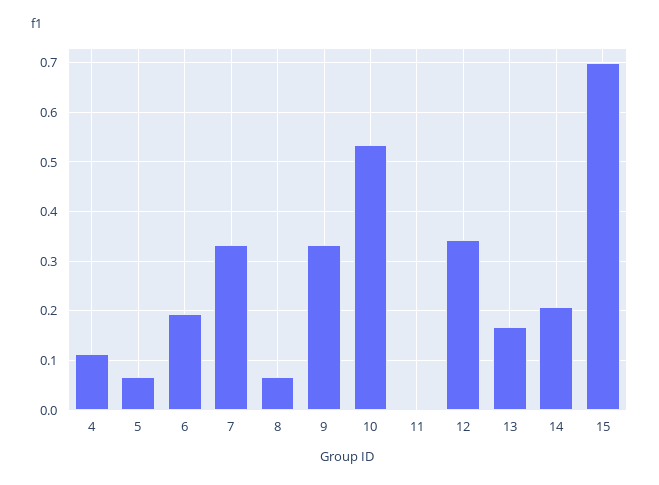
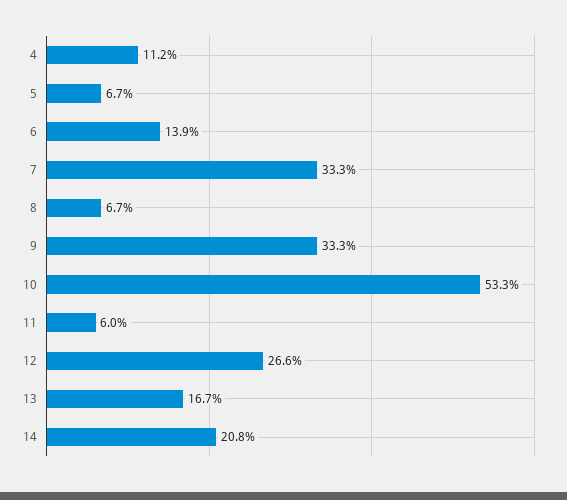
  {
    "4": 0.112,
    "5": 0.067,
-   "6": 0.2,
+   "6": 0.139,
    "7": 0.333,
    "8": 0.067,
    "9": 0.333,
    "10": 0.533,
-   "11": 0,
+   "11": 0.06,
-   "12": 0.34,
+   "12": 0.266,
    "13": 0.167,
-   "14": 0.208,
+   "14": 0.208
-   "15": 0.7
  }

